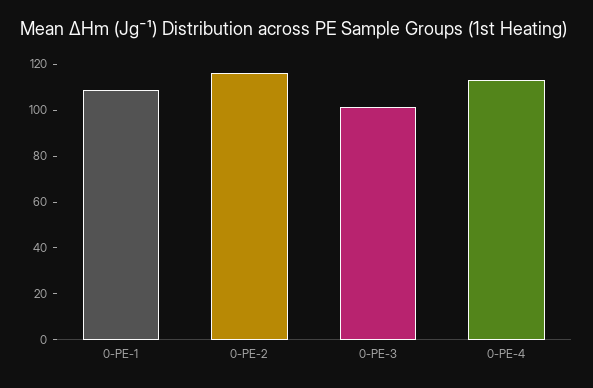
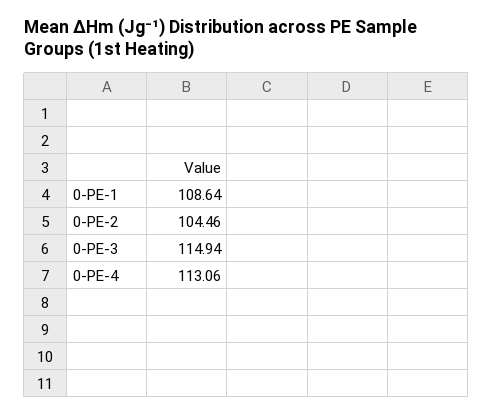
  {
    "0-PE-1": 108.64,
-   "0-PE-2": 115,
+   "0-PE-2": 104.46,
-   "0-PE-3": 100,
+   "0-PE-3": 114.94,
    "0-PE-4": 113.06
  }

